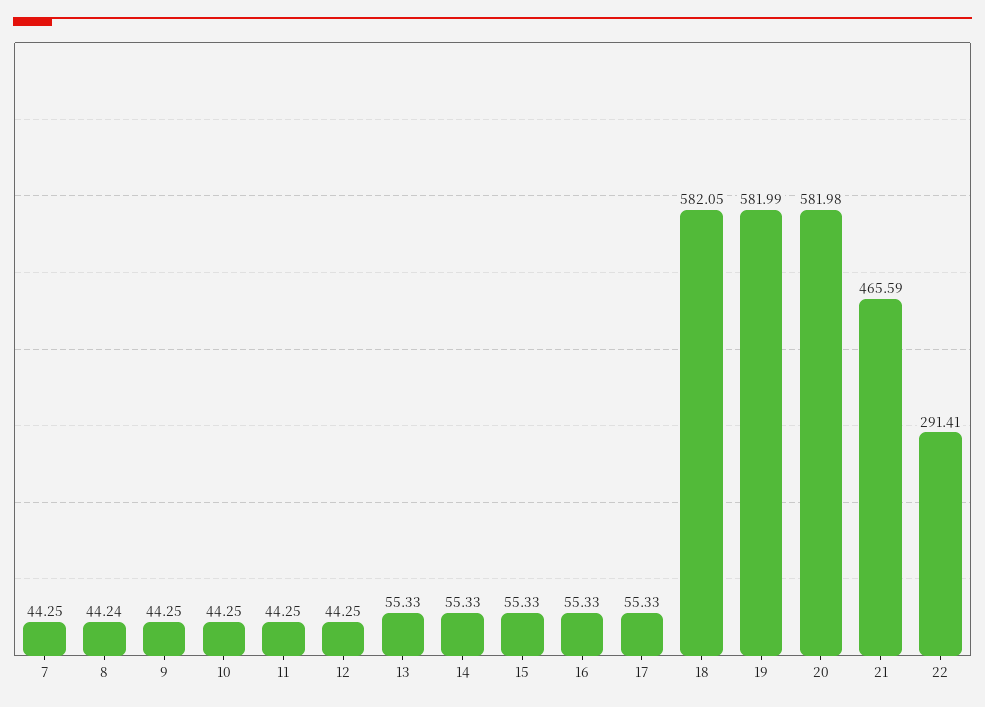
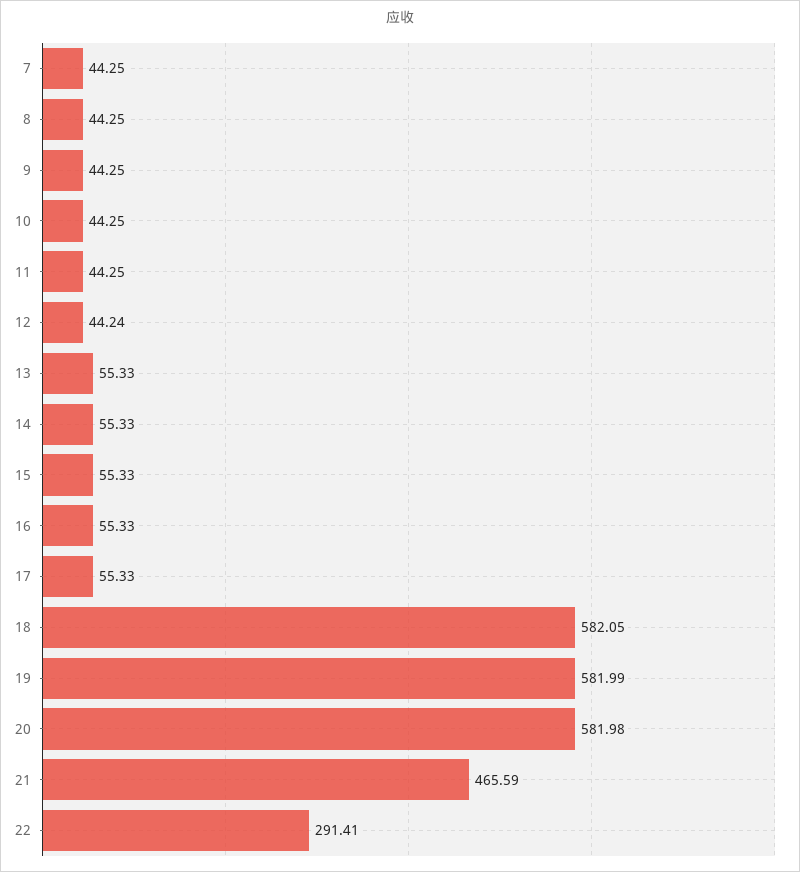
  {
    "7": 44.25,
-   "8": 44.24,
+   "8": 44.25,
    "9": 44.25,
    "10": 44.25,
    "11": 44.25,
-   "12": 44.25,
+   "12": 44.24,
    "13": 55.33,
    "14": 55.33,
    "15": 55.33,
    "16": 55.33,
    "17": 55.33,
    "18": 582.05,
    "19": 581.99,
    "20": 581.98,
    "21": 465.59,
    "22": 291.41
  }

